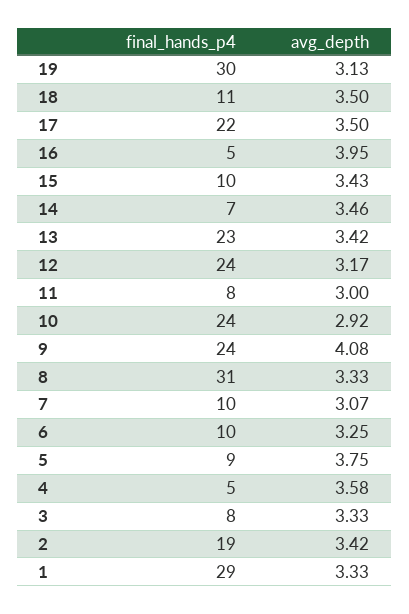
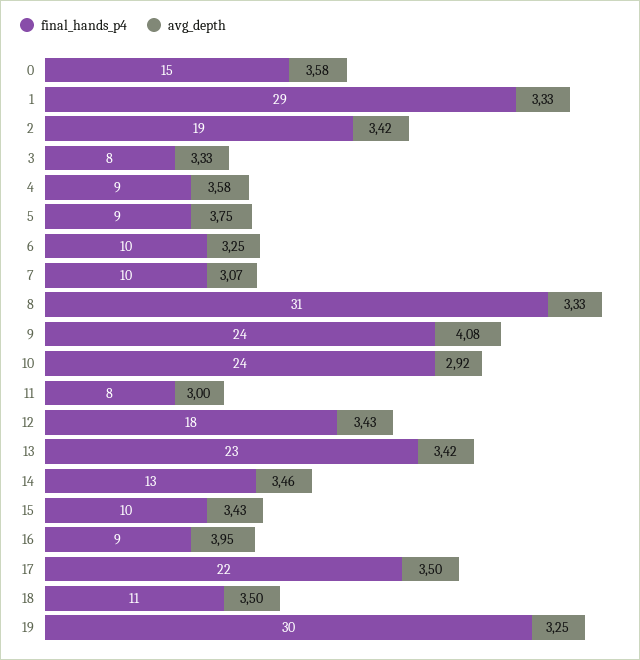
  {
    "final_hands_p4": {
      "19": 30,
      "18": 11,
      "17": 22,
-     "16": 5,
+     "16": 9,
      "15": 10,
-     "14": 7,
+     "14": 13,
      "13": 23,
-     "12": 24,
+     "12": 18,
      "11": 8,
      "10": 24,
      "9": 24,
      "8": 31,
      "7": 10,
      "6": 10,
      "5": 9,
-     "4": 5,
+     "4": 9,
      "3": 8,
      "2": 19,
-     "1": 29
+     "1": 29,
+     "0": 15
    },
    "avg_depth": {
-     "19": 3.13,
+     "19": 3.25,
      "18": 3.5,
      "17": 3.5,
      "16": 3.95,
      "15": 3.43,
      "14": 3.46,
      "13": 3.42,
-     "12": 3.17,
+     "12": 3.43,
      "11": 3,
      "10": 2.92,
      "9": 4.08,
      "8": 3.33,
      "7": 3.07,
      "6": 3.25,
      "5": 3.75,
      "4": 3.58,
      "3": 3.33,
      "2": 3.42,
-     "1": 3.33
+     "1": 3.33,
+     "0": 3.58
    }
  }

